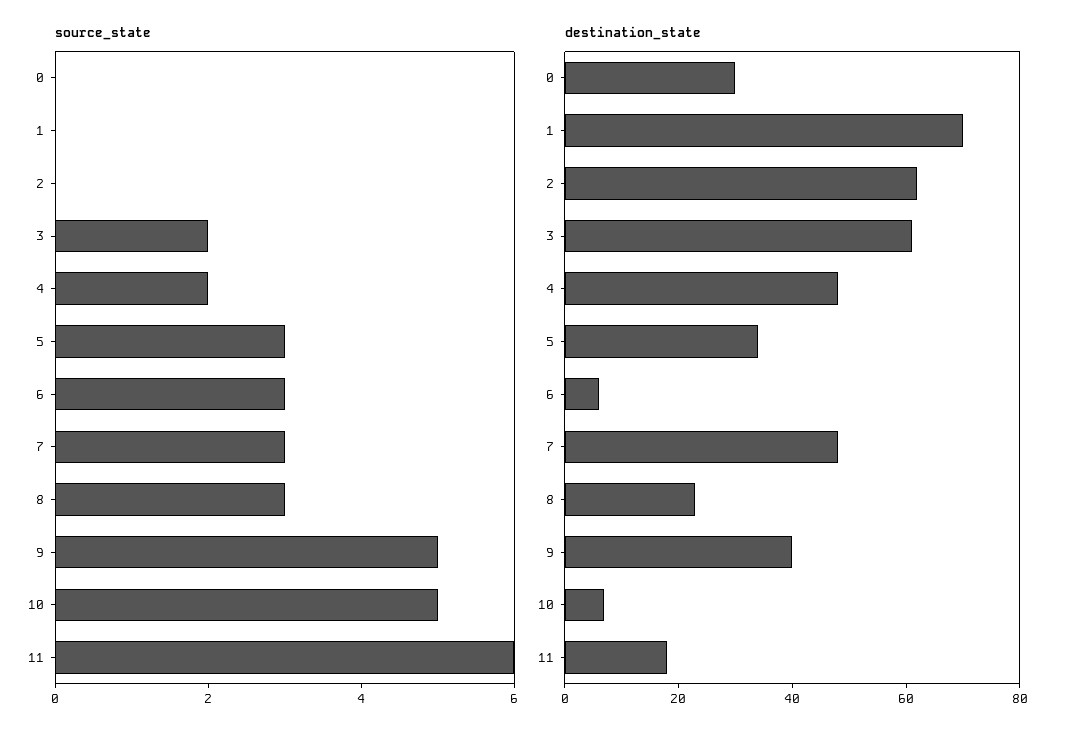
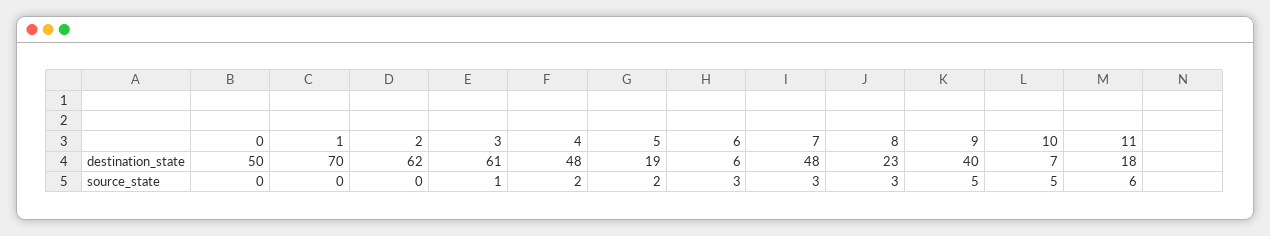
  {
    "source_state": {
      "0": 0,
      "1": 0,
      "2": 0,
-     "3": 2,
+     "3": 1,
      "4": 2,
-     "5": 3,
+     "5": 2,
      "6": 3,
      "7": 3,
      "8": 3,
      "9": 5,
      "10": 5,
      "11": 6
    },
    "destination_state": {
-     "0": 30,
+     "0": 50,
      "1": 70,
      "2": 62,
      "3": 61,
      "4": 48,
-     "5": 35,
+     "5": 19,
      "6": 6,
      "7": 48,
      "8": 23,
      "9": 40,
      "10": 7,
      "11": 18
    }
  }

